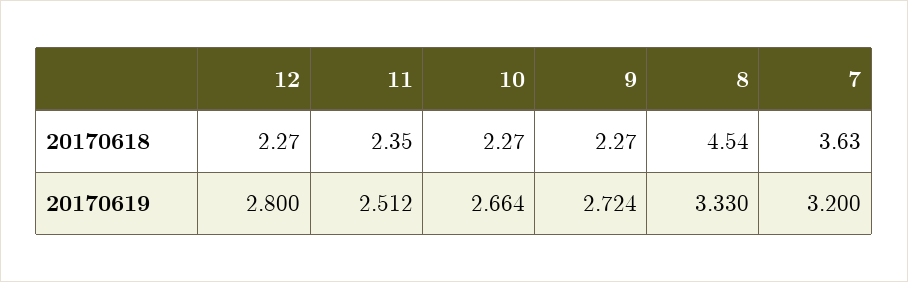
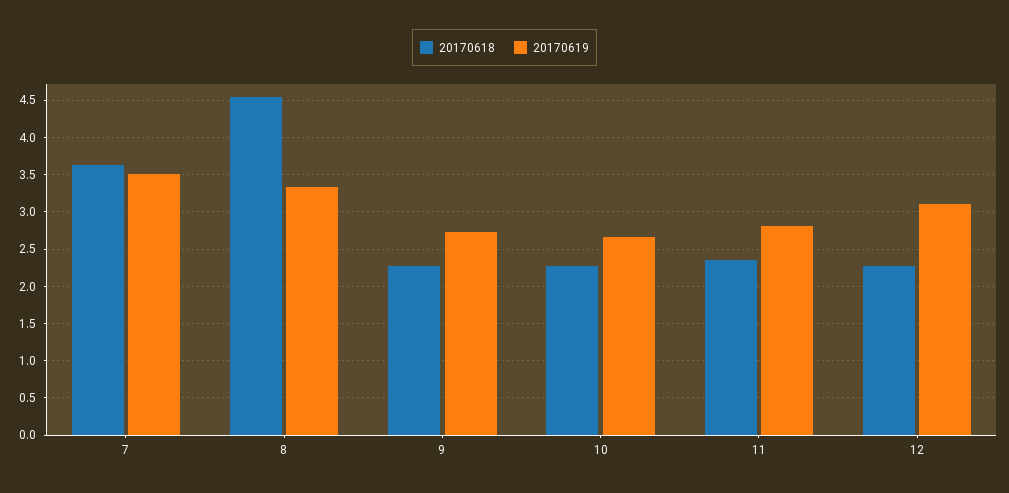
  {
    "20170618": {
      "12": 2.27,
      "11": 2.35,
      "10": 2.27,
      "9": 2.27,
      "8": 4.54,
      "7": 3.63
    },
    "20170619": {
-     "12": 2.8,
+     "12": 3.1,
-     "11": 2.512,
+     "11": 2.8,
      "10": 2.664,
      "9": 2.724,
      "8": 3.33,
-     "7": 3.2
+     "7": 3.5
    }
  }

